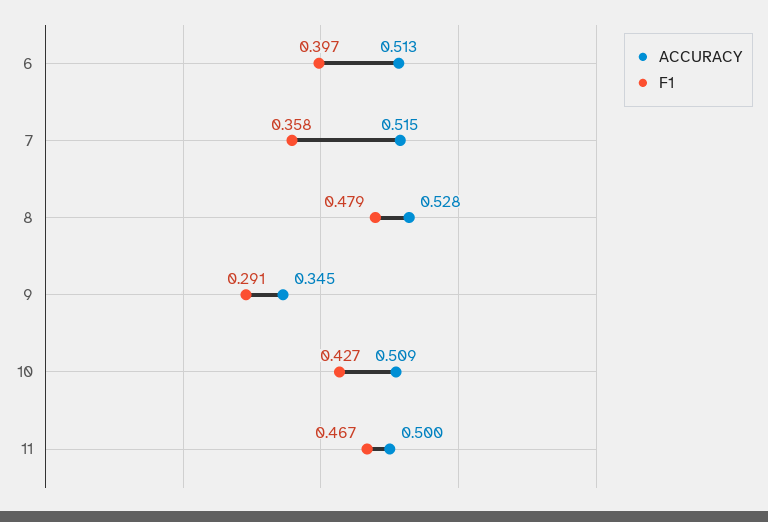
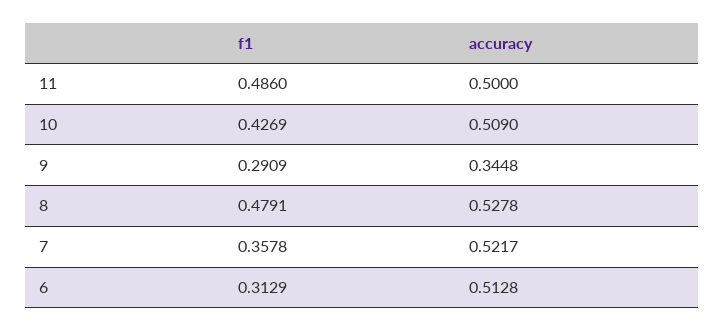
  {
    "ACCURACY": {
      "6": 0.5128,
-     "7": 0.515,
+     "7": 0.5217,
      "8": 0.5278,
      "9": 0.3448,
      "10": 0.509,
      "11": 0.5
    },
    "F1": {
-     "6": 0.397,
+     "6": 0.3129,
      "7": 0.3578,
      "8": 0.4791,
      "9": 0.2909,
      "10": 0.4269,
-     "11": 0.467
+     "11": 0.486
    }
  }

